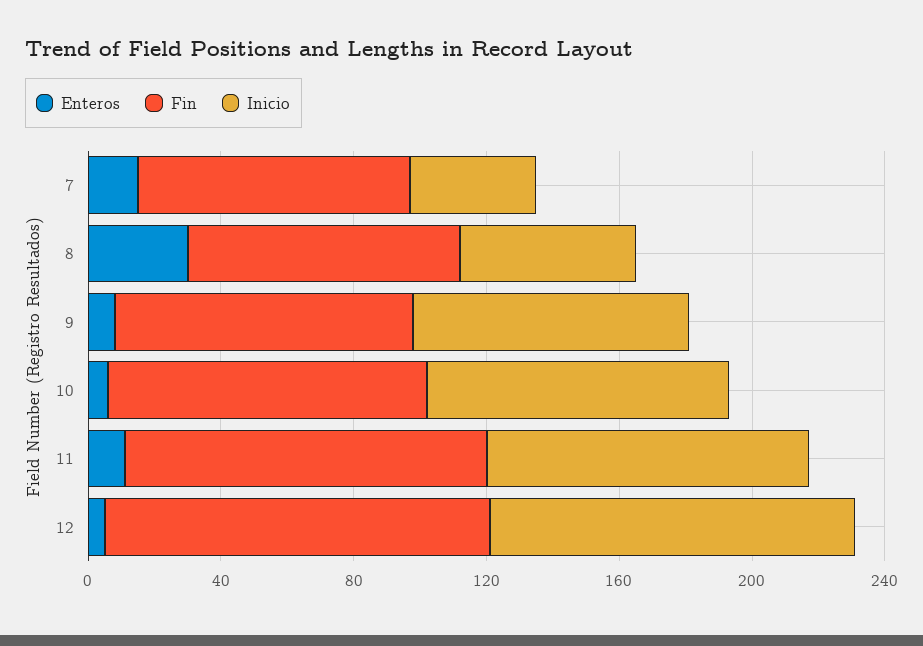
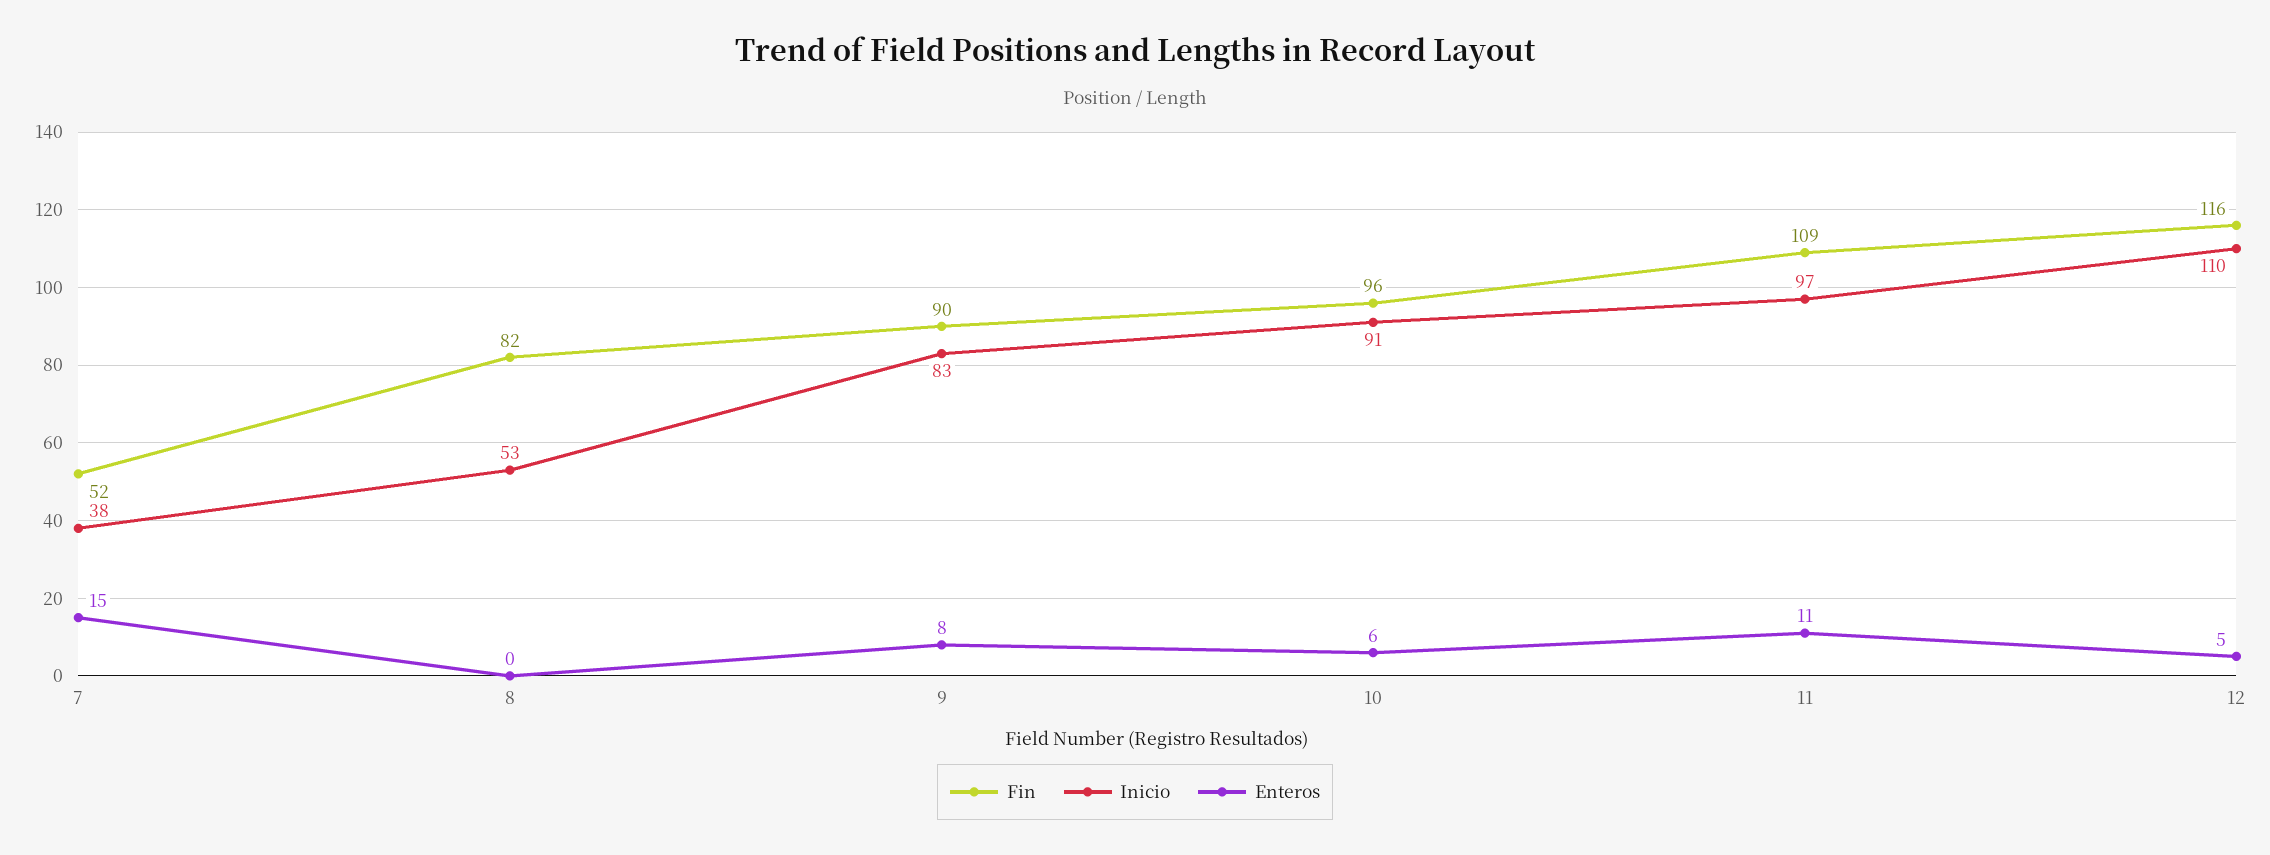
  {
    "Enteros": {
      "7": 15,
-     "8": 30,
+     "8": 0,
      "9": 8,
      "10": 6,
      "11": 11,
      "12": 5
    },
    "Fin": {
-     "7": 80,
+     "7": 52,
      "8": 82,
      "9": 90,
      "10": 96,
      "11": 109,
      "12": 116
    },
    "Inicio": {
      "7": 38,
      "8": 53,
      "9": 83,
      "10": 91,
      "11": 97,
      "12": 110
    }
  }

